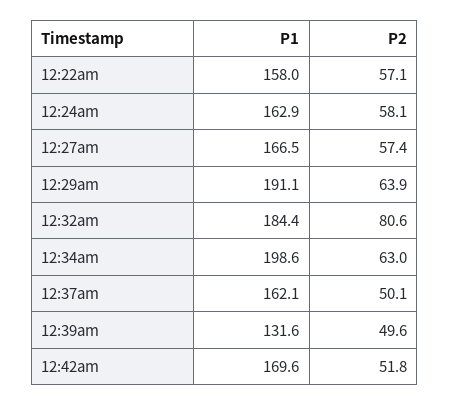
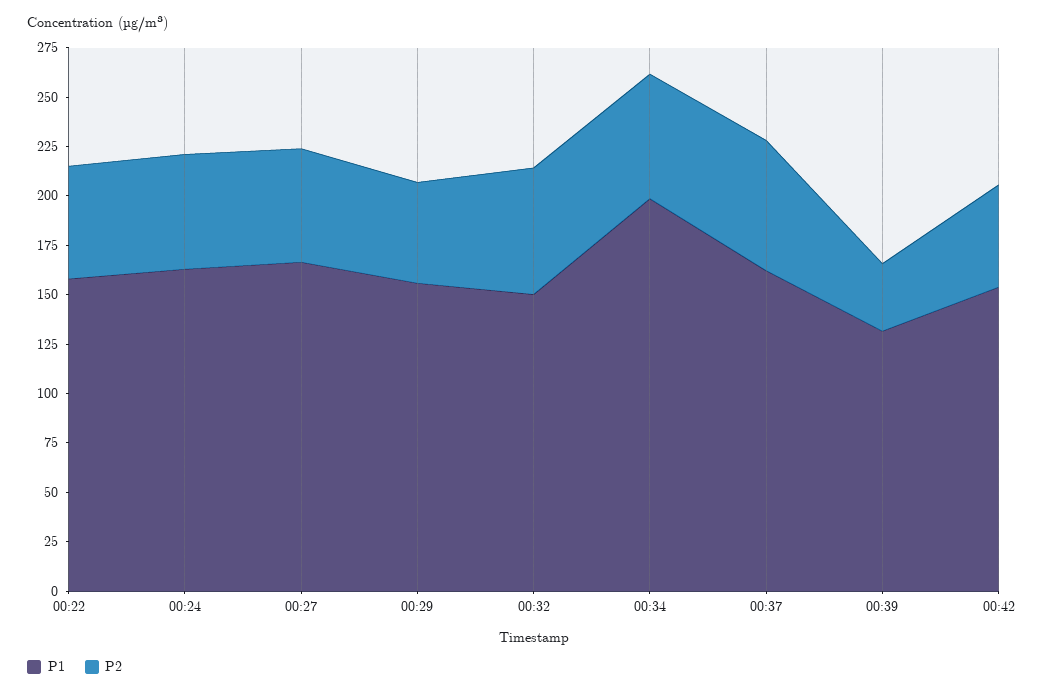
  {
    "P1": {
      "12:22am": 158,
      "12:24am": 162.9,
      "12:27am": 166.5,
-     "12:29am": 191.1,
+     "12:29am": 155,
-     "12:32am": 184.4,
+     "12:32am": 150,
      "12:34am": 198.6,
      "12:37am": 162.1,
      "12:39am": 131.6,
-     "12:42am": 169.6
+     "12:42am": 155
    },
    "P2": {
      "12:22am": 57.1,
      "12:24am": 58.1,
      "12:27am": 57.4,
-     "12:29am": 63.9,
+     "12:29am": 50,
-     "12:32am": 80.6,
+     "12:32am": 65,
      "12:34am": 63,
-     "12:37am": 50.1,
+     "12:37am": 65,
-     "12:39am": 49.6,
+     "12:39am": 35,
      "12:42am": 51.8
    }
  }

